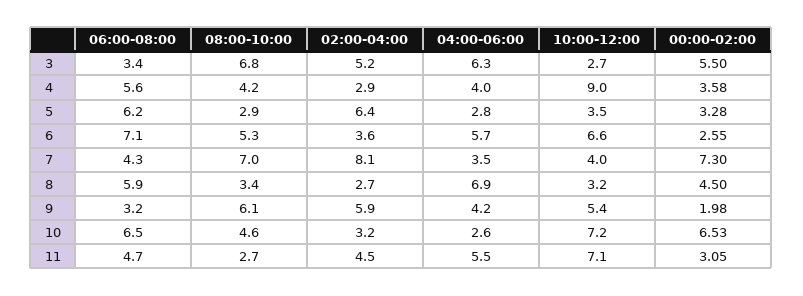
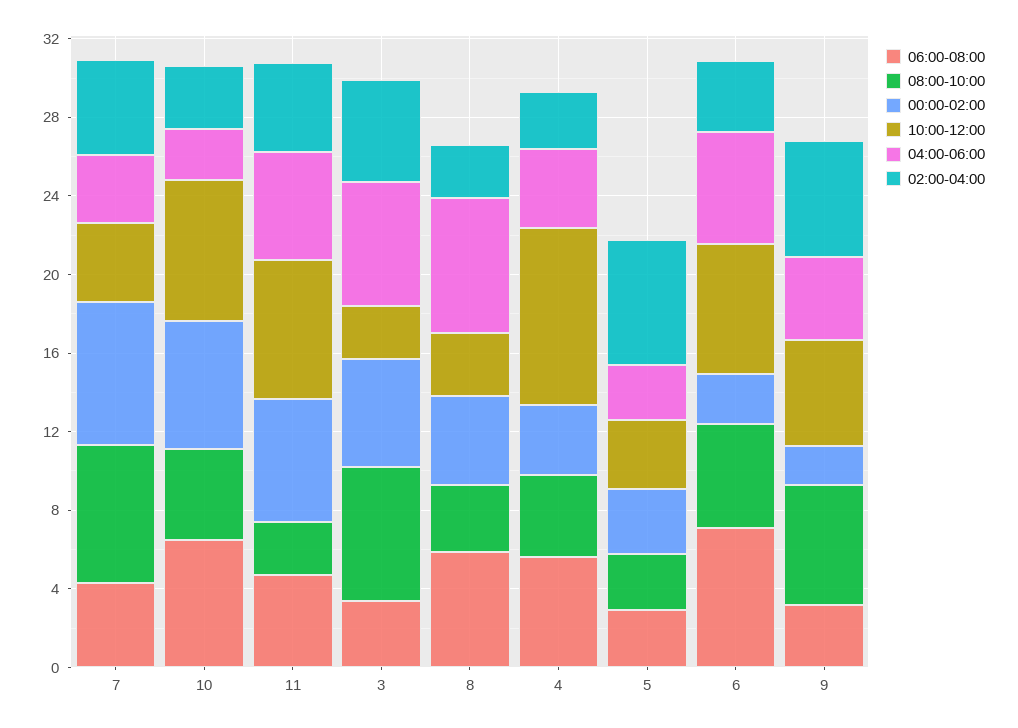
  {
    "06:00-08:00": {
      "3": 3.4,
      "4": 5.6,
-     "5": 6.2,
+     "5": 3,
      "6": 7.1,
      "7": 4.3,
      "8": 5.9,
      "9": 3.2,
      "10": 6.5,
      "11": 4.7
    },
    "08:00-10:00": {
      "3": 6.8,
      "4": 4.2,
      "5": 2.9,
      "6": 5.3,
      "7": 7,
      "8": 3.4,
      "9": 6.1,
      "10": 4.6,
      "11": 2.7
    },
    "02:00-04:00": {
      "3": 5.2,
      "4": 2.9,
      "5": 6.4,
      "6": 3.6,
-     "7": 8.1,
+     "7": 5,
      "8": 2.7,
      "9": 5.9,
      "10": 3.2,
      "11": 4.5
    },
    "04:00-06:00": {
      "3": 6.3,
      "4": 4,
      "5": 2.8,
      "6": 5.7,
      "7": 3.5,
      "8": 6.9,
      "9": 4.2,
      "10": 2.6,
      "11": 5.5
    },
    "10:00-12:00": {
      "3": 2.7,
      "4": 9,
      "5": 3.5,
      "6": 6.6,
      "7": 4,
      "8": 3.2,
      "9": 5.4,
      "10": 7.2,
      "11": 7.1
    },
    "00:00-02:00": {
      "3": 5.5,
      "4": 3.58,
      "5": 3.28,
      "6": 2.55,
      "7": 7.3,
      "8": 4.5,
      "9": 1.98,
      "10": 6.53,
-     "11": 3.05
+     "11": 6
    }
  }

